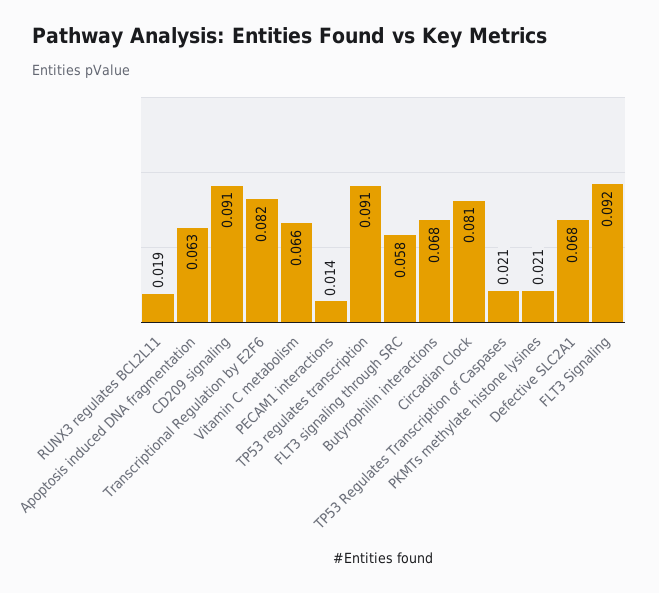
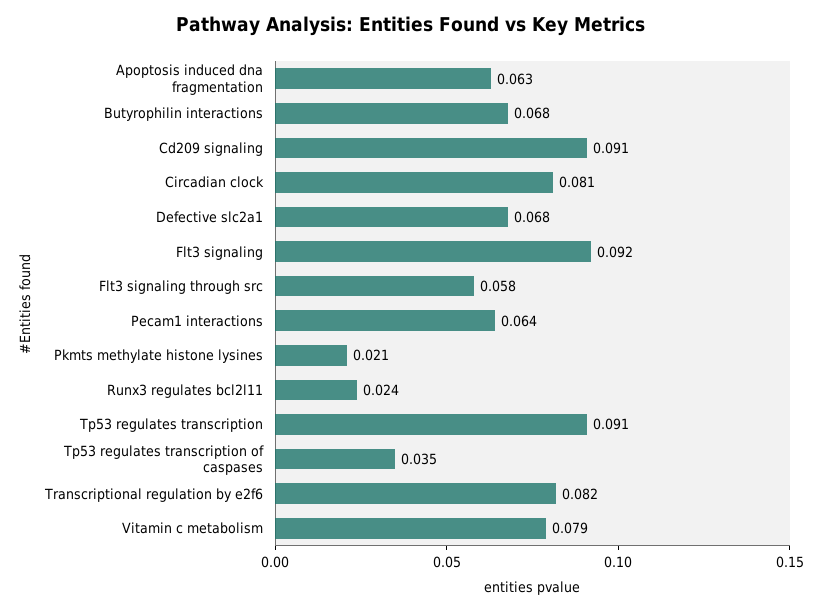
  {
-   "RUNX3 regulates BCL2L11": 0.019,
+   "RUNX3 regulates BCL2L11": 0.024,
    "Apoptosis induced DNA fragmentation": 0.063,
    "CD209 signaling": 0.091,
    "Transcriptional Regulation by E2F6": 0.082,
-   "Vitamin C metabolism": 0.066,
+   "Vitamin C metabolism": 0.079,
-   "PECAM1 interactions": 0.014,
+   "PECAM1 interactions": 0.064,
    "TP53 regulates transcription": 0.091,
    "FLT3 signaling through SRC": 0.058,
    "Butyrophilin interactions": 0.068,
    "Circadian Clock": 0.081,
-   "TP53 Regulates Transcription of Caspases": 0.021,
+   "TP53 Regulates Transcription of Caspases": 0.035,
    "PKMTs methylate histone lysines": 0.021,
    "Defective SLC2A1": 0.068,
    "FLT3 Signaling": 0.092
  }

